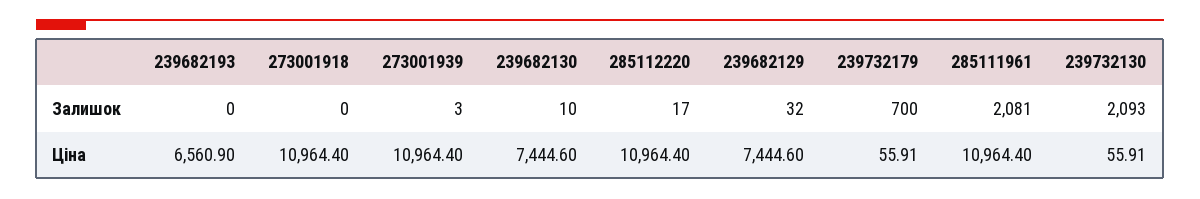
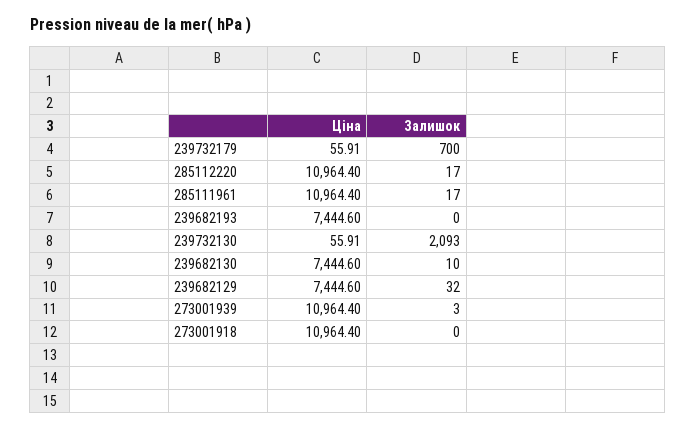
  {
    "239682193": {
      "Залишок": 0,
-     "Ціна": 6560.9
+     "Ціна": 7444.6
    },
    "273001918": {
      "Залишок": 0,
      "Ціна": 10964.4
    },
    "273001939": {
      "Залишок": 3,
      "Ціна": 10964.4
    },
    "239682130": {
      "Залишок": 10,
      "Ціна": 7444.6
    },
    "285112220": {
      "Залишок": 17,
      "Ціна": 10964.4
    },
    "239682129": {
      "Залишок": 32,
      "Ціна": 7444.6
    },
    "239732179": {
      "Залишок": 700,
      "Ціна": 55.91
    },
    "285111961": {
-     "Залишок": 2081,
+     "Залишок": 17,
      "Ціна": 10964.4
    },
    "239732130": {
      "Залишок": 2093,
      "Ціна": 55.91
    }
  }

